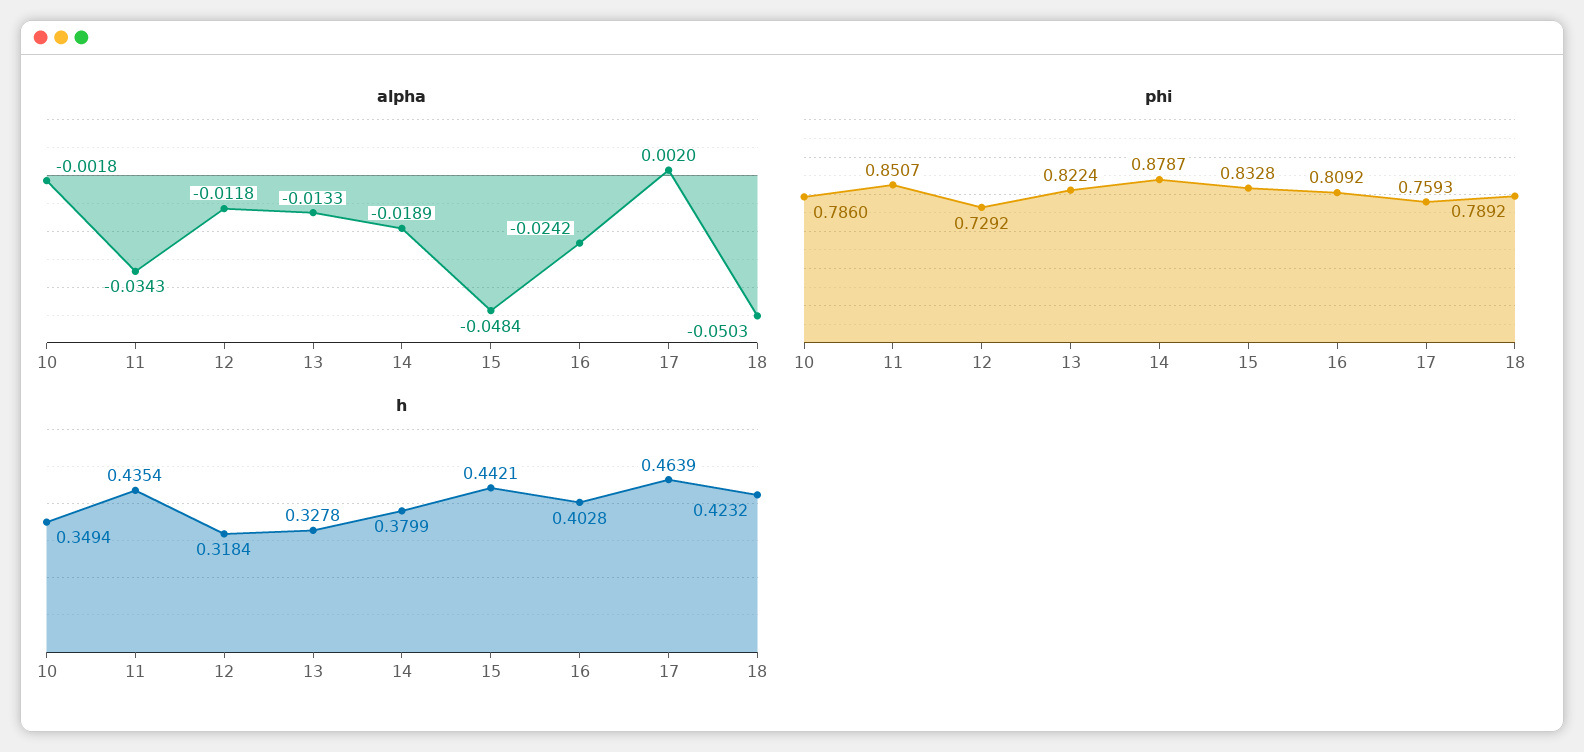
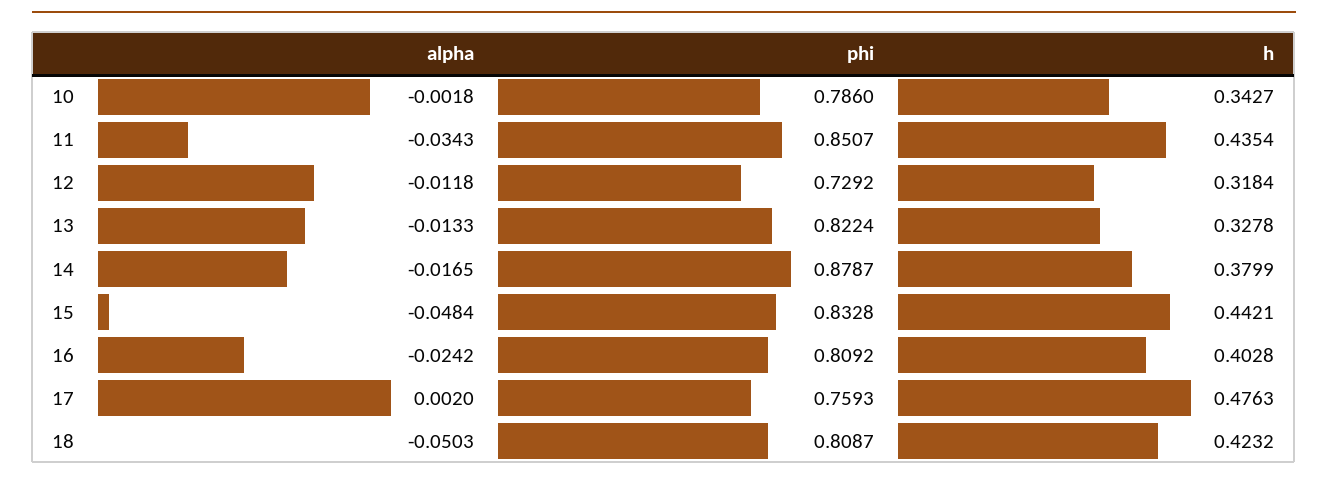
  {
    "alpha": {
      "10": -0.0018,
      "11": -0.0343,
      "12": -0.0118,
      "13": -0.0133,
-     "14": -0.0189,
+     "14": -0.0165,
      "15": -0.0484,
      "16": -0.0242,
      "17": 0.002,
      "18": -0.0503
    },
    "phi": {
      "10": 0.786,
      "11": 0.8507,
      "12": 0.7292,
      "13": 0.8224,
      "14": 0.8787,
      "15": 0.8328,
      "16": 0.8092,
      "17": 0.7593,
-     "18": 0.7892
+     "18": 0.8087
    },
    "h": {
-     "10": 0.3494,
+     "10": 0.3427,
      "11": 0.4354,
      "12": 0.3184,
      "13": 0.3278,
      "14": 0.3799,
      "15": 0.4421,
      "16": 0.4028,
-     "17": 0.4639,
+     "17": 0.4763,
      "18": 0.4232
    }
  }

